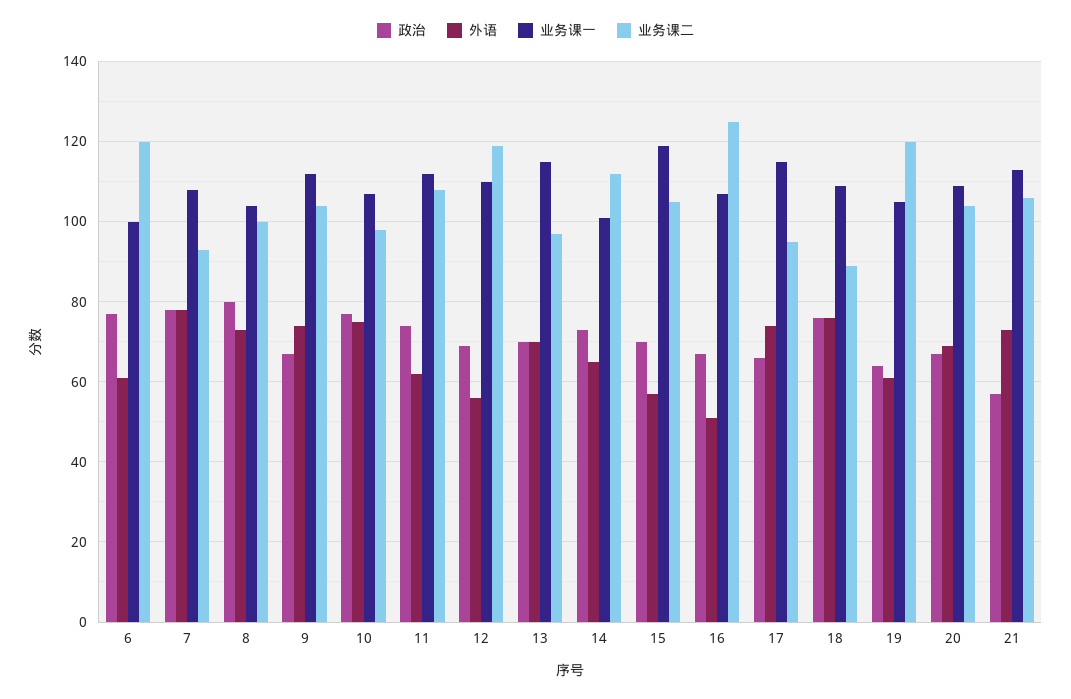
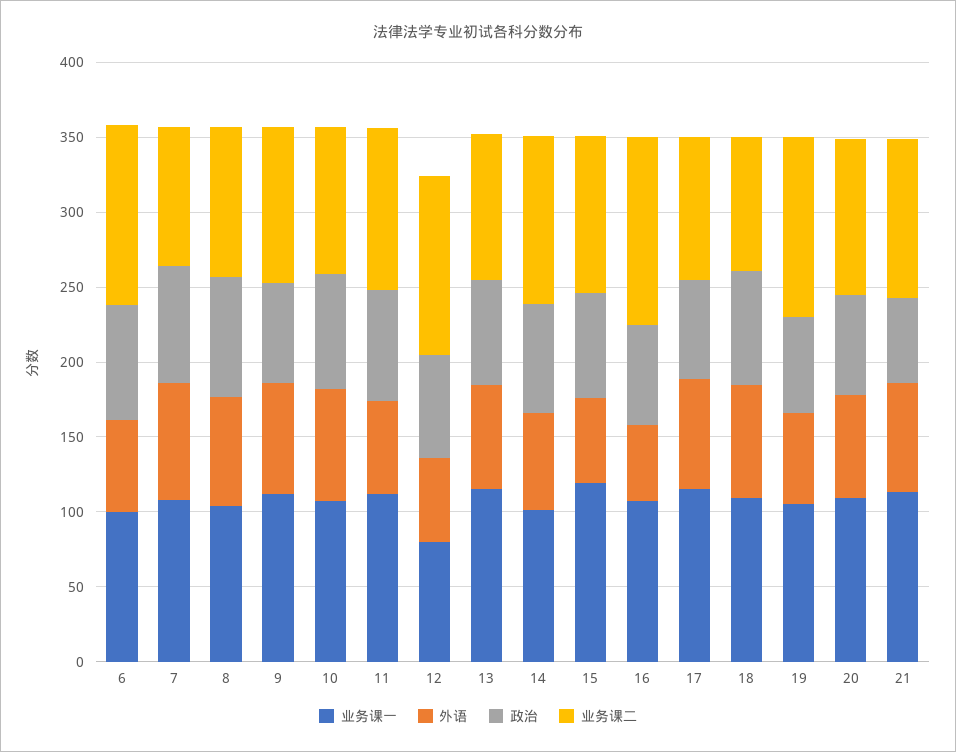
  {
    "政治": {
      "6": 75,
      "7": 80,
      "8": 80,
      "9": 65,
      "10": 75,
      "11": 75,
      "12": 70,
      "13": 70,
      "14": 75,
      "15": 70,
      "16": 65,
      "17": 65,
      "18": 75,
      "19": 65,
      "20": 65,
      "21": 55
    },
    "外语": {
      "6": 60,
      "7": 80,
      "8": 75,
      "9": 75,
      "10": 75,
      "11": 60,
      "12": 55,
      "13": 70,
      "14": 65,
      "15": 55,
      "16": 50,
      "17": 75,
      "18": 75,
      "19": 60,
      "20": 70,
      "21": 75
    },
    "业务课一": {
      "6": 100,
      "7": 110,
      "8": 105,
      "9": 110,
      "10": 105,
      "11": 110,
-     "12": 110,
+     "12": 80,
      "13": 115,
      "14": 100,
      "15": 120,
      "16": 105,
      "17": 115,
      "18": 110,
      "19": 105,
      "20": 110,
      "21": 115
    },
    "业务课二": {
      "6": 120,
      "7": 95,
      "8": 100,
      "9": 105,
      "10": 100,
      "11": 110,
      "12": 120,
      "13": 95,
      "14": 110,
      "15": 105,
      "16": 125,
      "17": 95,
      "18": 90,
      "19": 120,
      "20": 105,
      "21": 105
    }
  }

